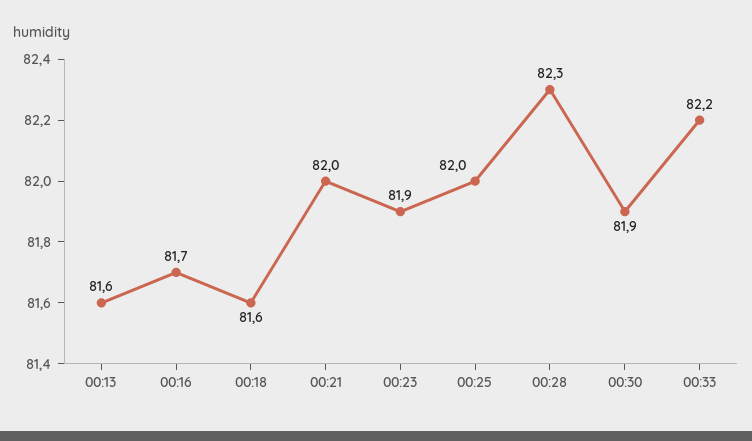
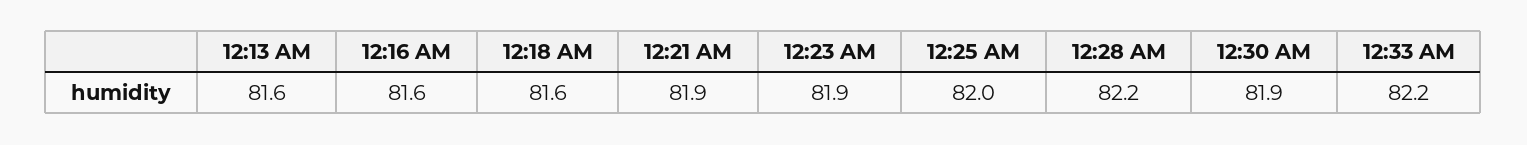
  {
    "00:13": 81.6,
-   "00:16": 81.7,
+   "00:16": 81.6,
    "00:18": 81.6,
-   "00:21": 82,
+   "00:21": 81.9,
    "00:23": 81.9,
    "00:25": 82,
-   "00:28": 82.3,
+   "00:28": 82.2,
    "00:30": 81.9,
    "00:33": 82.2
  }

